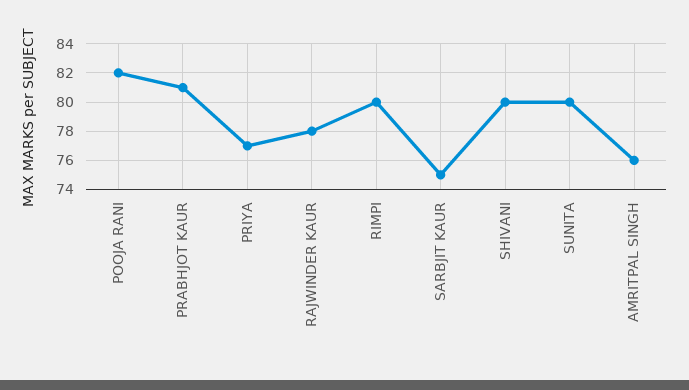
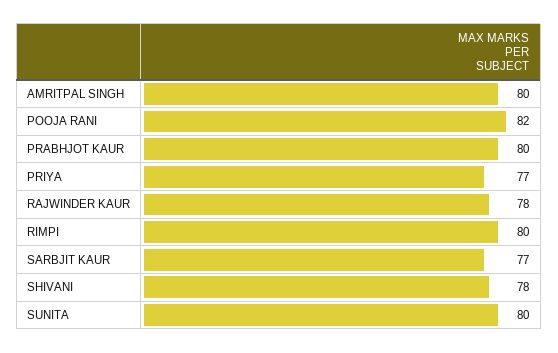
  {
    "POOJA RANI": 82,
-   "PRABHJOT KAUR": 81,
+   "PRABHJOT KAUR": 80,
    "PRIYA": 77,
    "RAJWINDER KAUR": 78,
    "RIMPI": 80,
-   "SARBJIT KAUR": 75,
+   "SARBJIT KAUR": 77,
-   "SHIVANI": 80,
+   "SHIVANI": 78,
    "SUNITA": 80,
-   "AMRITPAL SINGH": 76
+   "AMRITPAL SINGH": 80
  }

